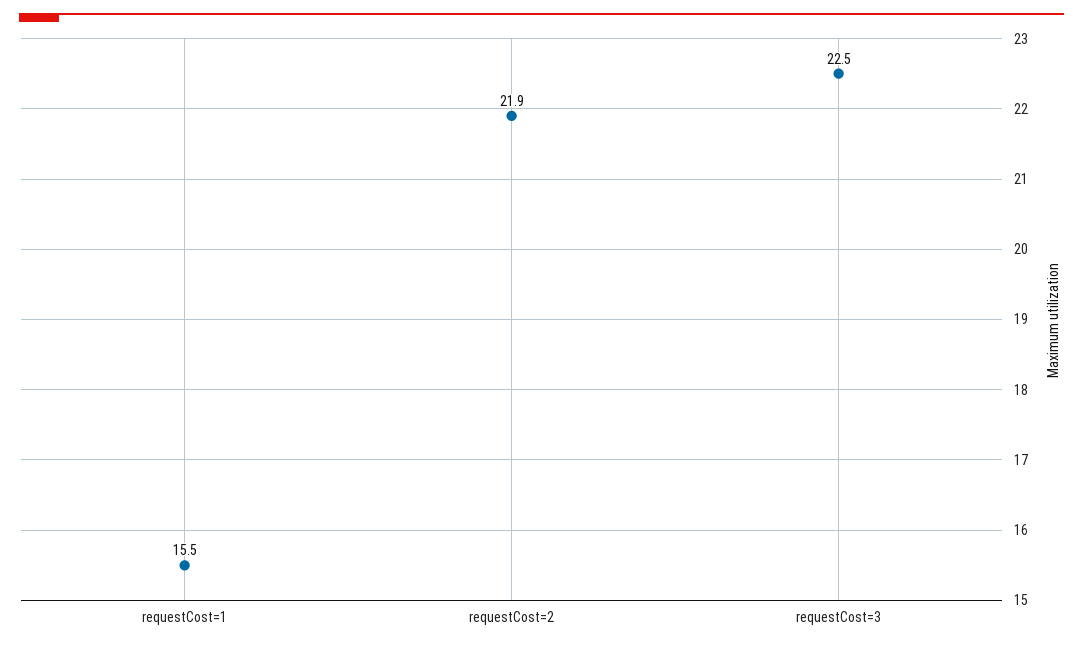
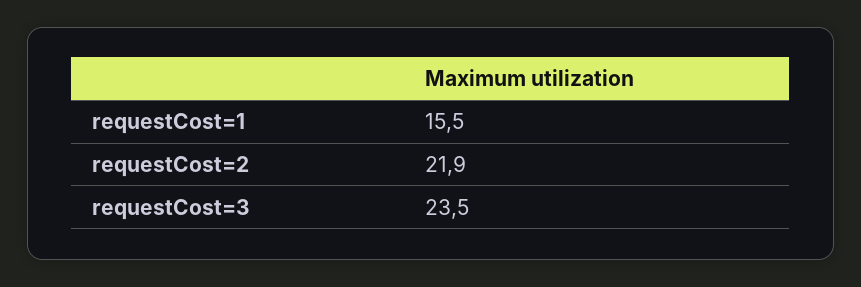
  {
    "requestCost=1": 15.5,
    "requestCost=2": 21.9,
-   "requestCost=3": 22.5
+   "requestCost=3": 23.5
  }

